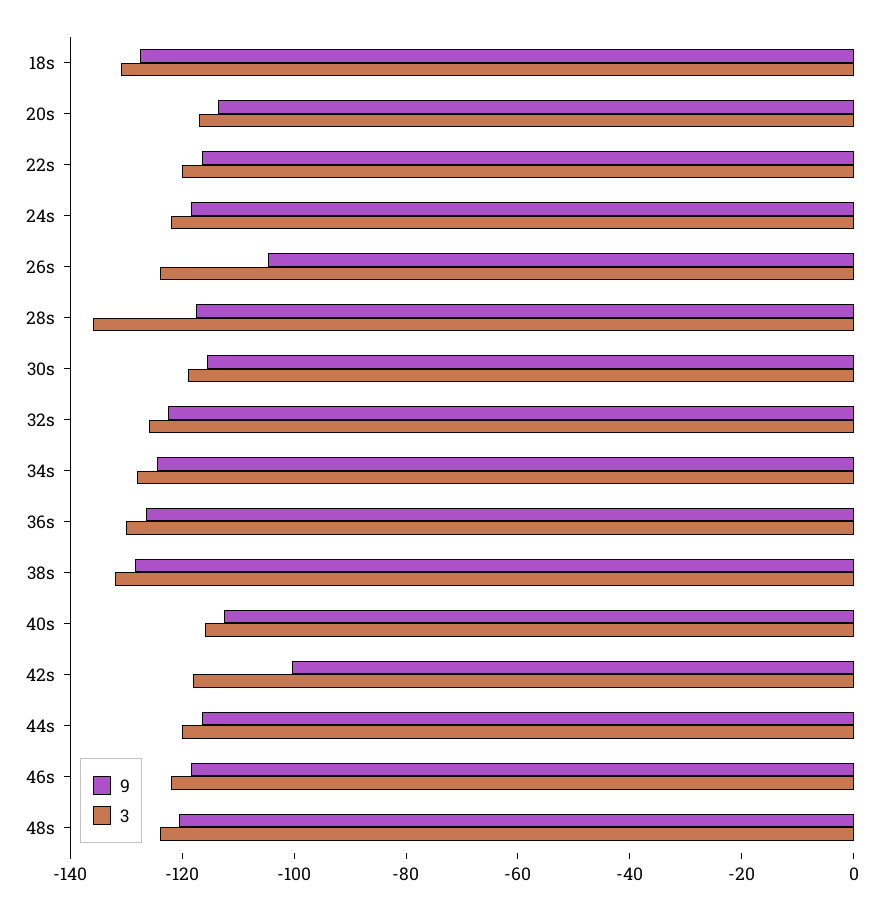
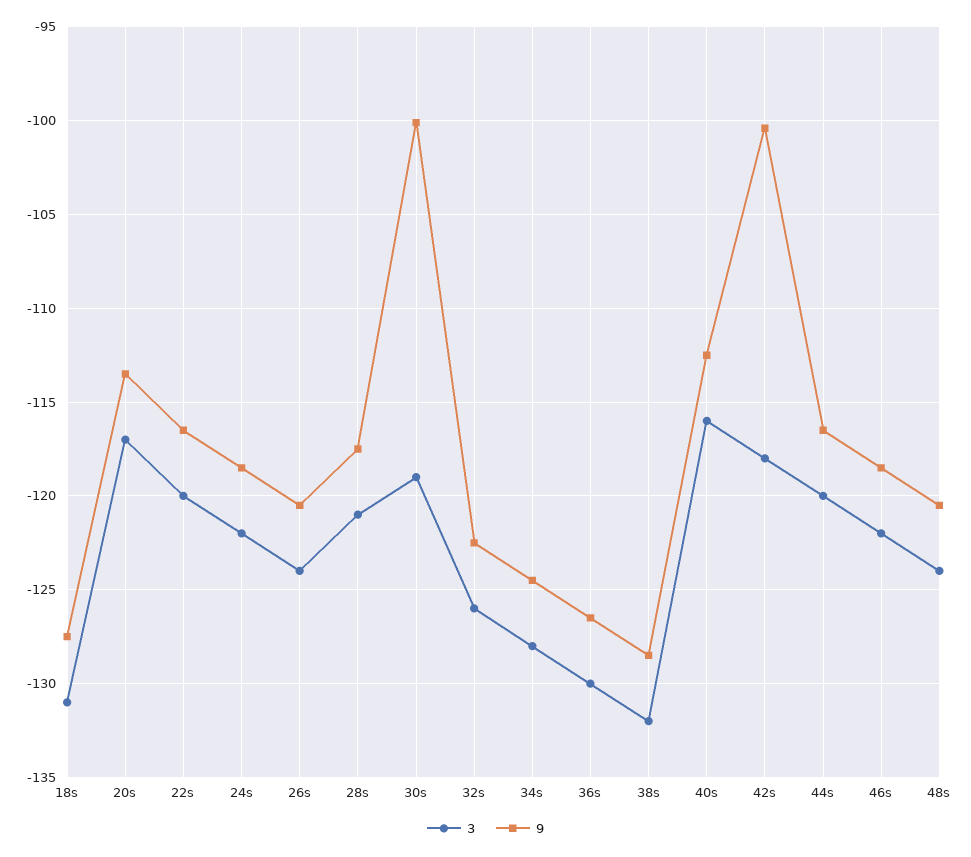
  {
    "9": {
      "18s": -127.5,
      "20s": -113.5,
      "22s": -116.5,
      "24s": -118.5,
-     "26s": -105,
+     "26s": -120.5,
      "28s": -117.5,
-     "30s": -115,
+     "30s": -100,
      "32s": -122.5,
      "34s": -124.5,
      "36s": -126.5,
      "38s": -128.5,
      "40s": -112.5,
      "42s": -100.5,
      "44s": -116.5,
      "46s": -118.5,
      "48s": -120.5
    },
    "3": {
      "18s": -131,
      "20s": -117,
      "22s": -120,
      "24s": -122,
      "26s": -124,
-     "28s": -135,
+     "28s": -121,
      "30s": -119,
      "32s": -126,
      "34s": -128,
      "36s": -130,
      "38s": -132,
      "40s": -116,
      "42s": -118,
      "44s": -120,
      "46s": -122,
      "48s": -124
    }
  }

